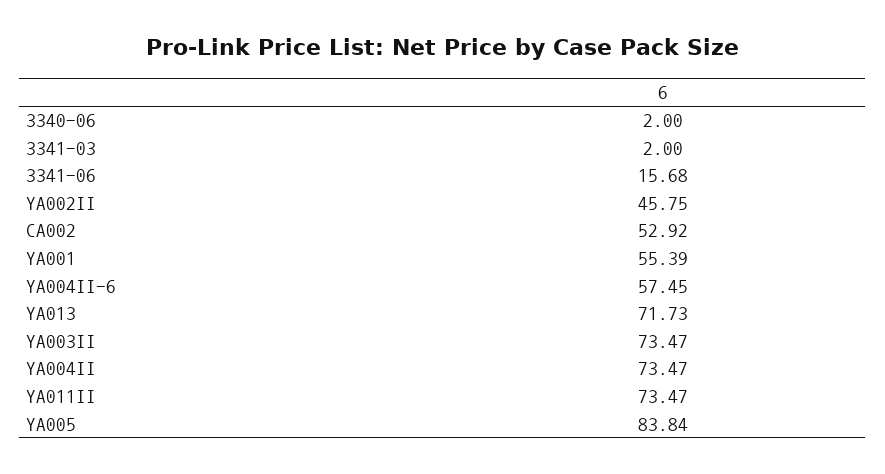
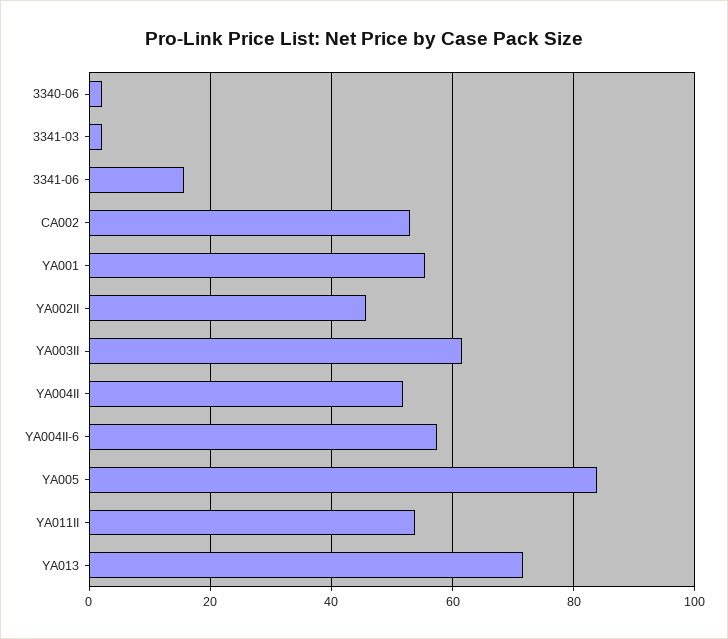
  {
    "3340-06": 2,
    "3341-03": 2,
    "3341-06": 15.68,
    "YA002II": 45.75,
    "CA002": 52.92,
    "YA001": 55.39,
    "YA004II-6": 57.45,
    "YA013": 71.73,
-   "YA003II": 73.47,
+   "YA003II": 62,
-   "YA004II": 73.47,
+   "YA004II": 52,
-   "YA011II": 73.47,
+   "YA011II": 54,
    "YA005": 83.84
  }

